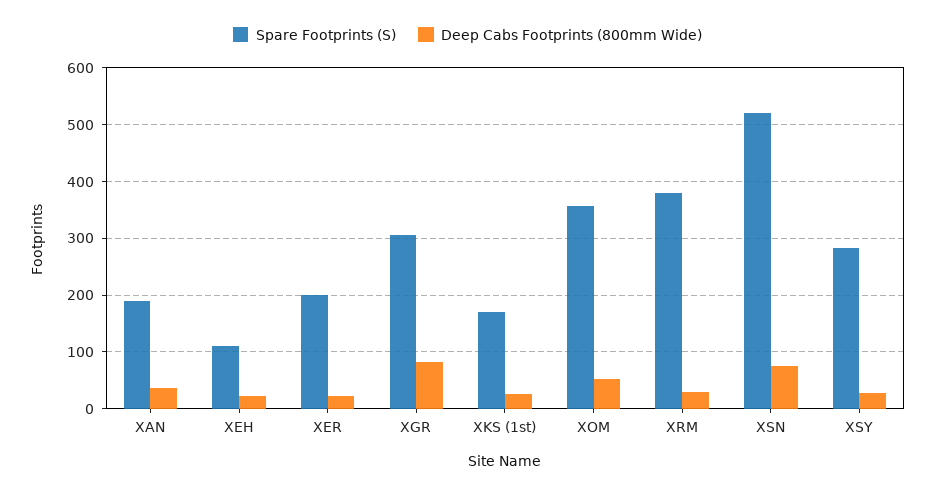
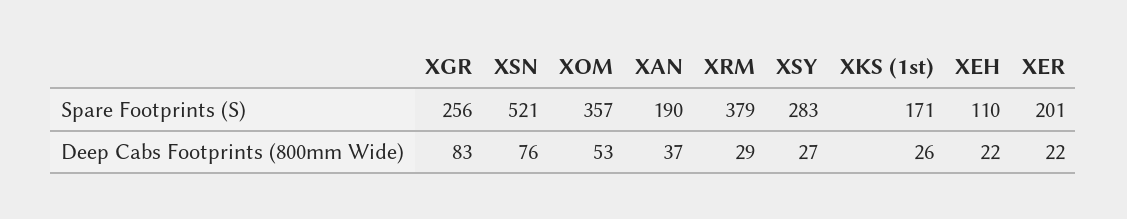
  {
    "Spare Footprints (S)": {
      "XAN": 190,
      "XEH": 110,
      "XER": 201,
-     "XGR": 300,
+     "XGR": 256,
      "XKS (1st)": 171,
      "XOM": 357,
      "XRM": 379,
      "XSN": 521,
      "XSY": 283
    },
    "Deep Cabs Footprints (800mm Wide)": {
      "XAN": 37,
      "XEH": 22,
      "XER": 22,
      "XGR": 83,
      "XKS (1st)": 26,
      "XOM": 53,
      "XRM": 29,
      "XSN": 76,
      "XSY": 27
    }
  }

